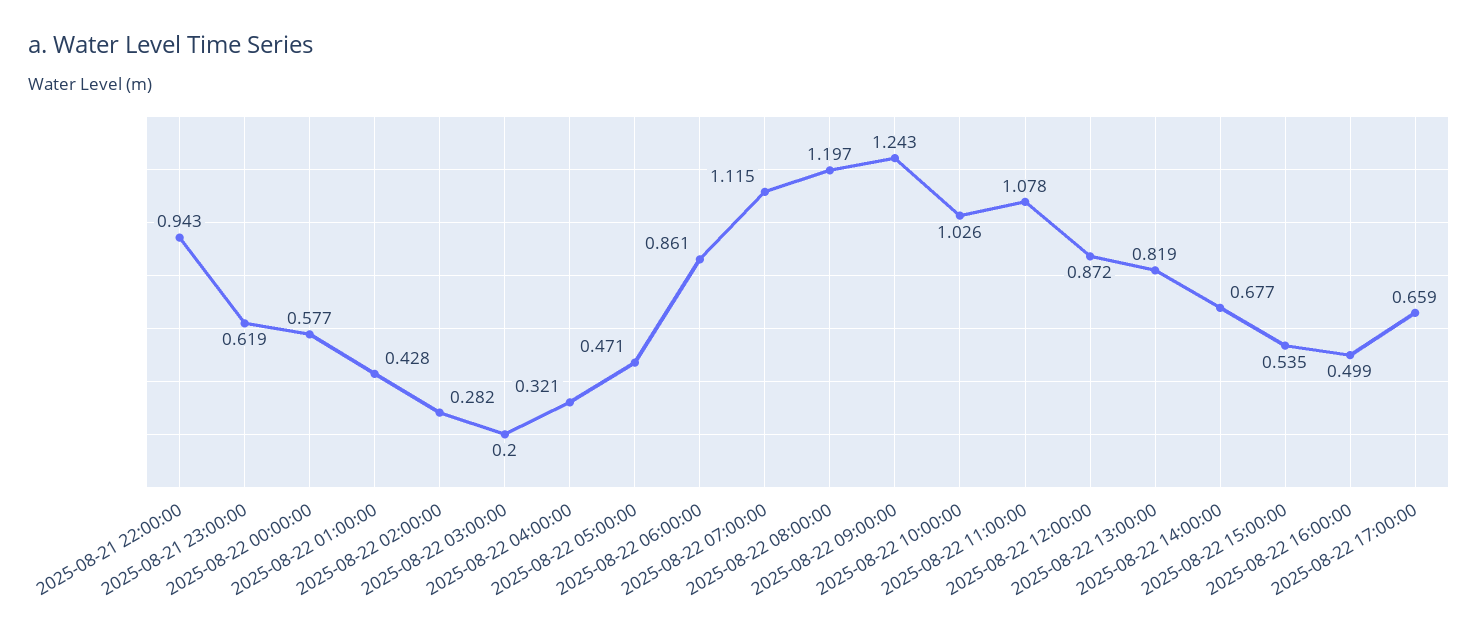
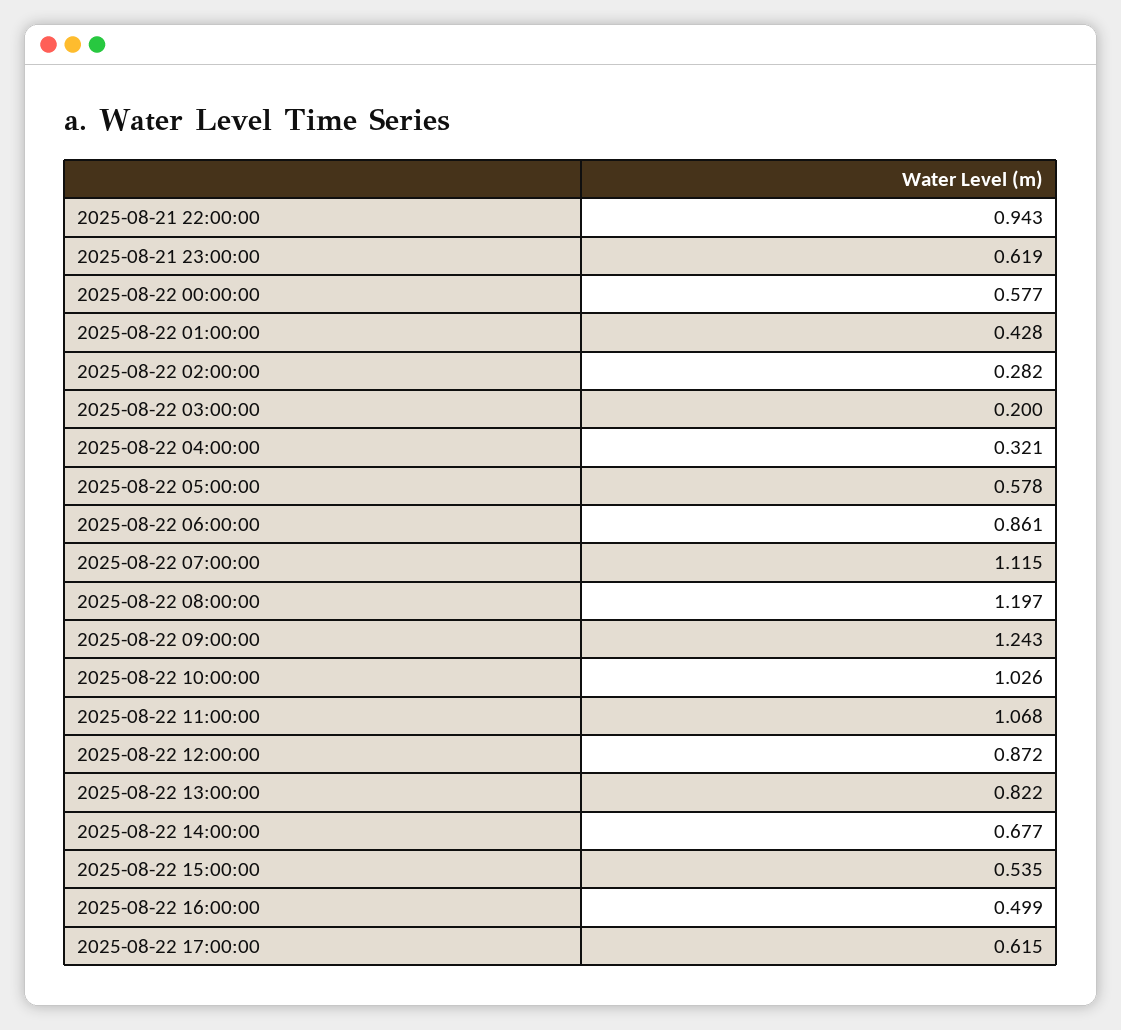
  {
    "2025-08-21 22:00:00": 0.943,
    "2025-08-21 23:00:00": 0.619,
    "2025-08-22 00:00:00": 0.577,
    "2025-08-22 01:00:00": 0.428,
    "2025-08-22 02:00:00": 0.282,
    "2025-08-22 03:00:00": 0.2,
    "2025-08-22 04:00:00": 0.321,
-   "2025-08-22 05:00:00": 0.471,
+   "2025-08-22 05:00:00": 0.578,
    "2025-08-22 06:00:00": 0.861,
    "2025-08-22 07:00:00": 1.115,
    "2025-08-22 08:00:00": 1.197,
    "2025-08-22 09:00:00": 1.243,
    "2025-08-22 10:00:00": 1.026,
-   "2025-08-22 11:00:00": 1.078,
+   "2025-08-22 11:00:00": 1.068,
    "2025-08-22 12:00:00": 0.872,
-   "2025-08-22 13:00:00": 0.819,
+   "2025-08-22 13:00:00": 0.822,
    "2025-08-22 14:00:00": 0.677,
    "2025-08-22 15:00:00": 0.535,
    "2025-08-22 16:00:00": 0.499,
-   "2025-08-22 17:00:00": 0.659
+   "2025-08-22 17:00:00": 0.615
  }

